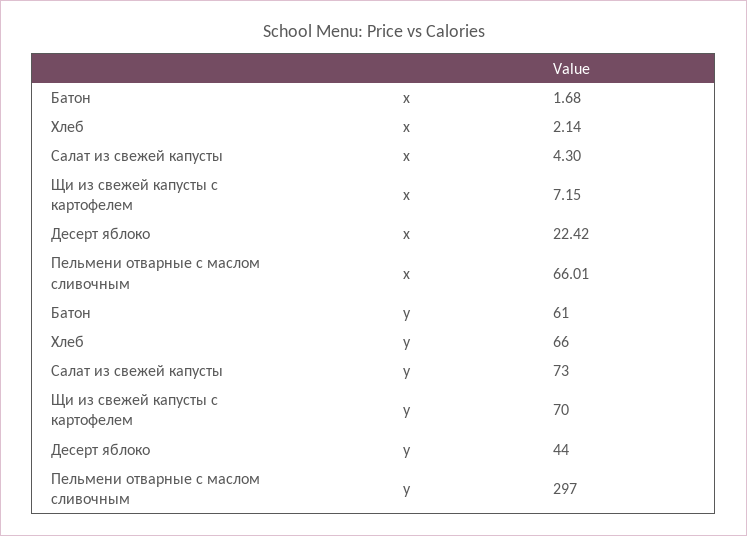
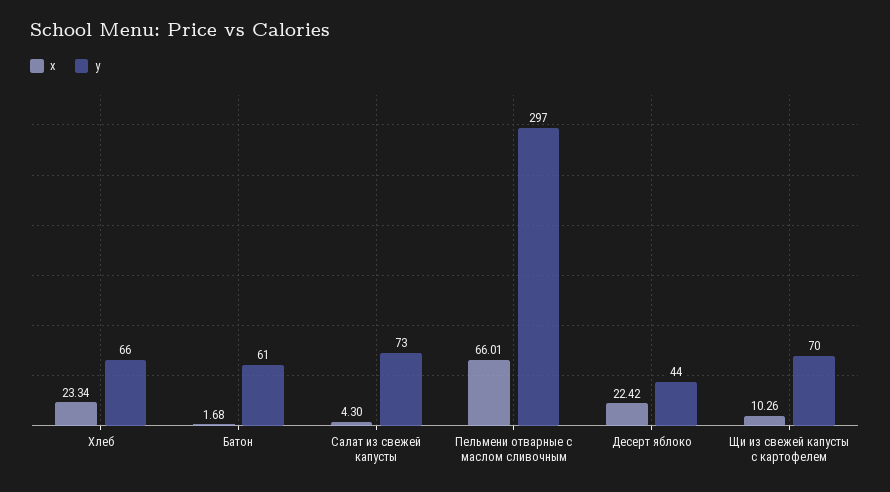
  {
    "x": {
      "Батон": 1.68,
-     "Хлеб": 2.14,
+     "Хлеб": 23.34,
      "Салат из свежей капусты": 4.3,
-     "Щи из свежей капусты с картофелем": 7.15,
+     "Щи из свежей капусты с картофелем": 10.26,
      "Десерт яблоко": 22.42,
      "Пельмени отварные с маслом сливочным": 66.01
    },
    "y": {
      "Батон": 61,
      "Хлеб": 66,
      "Салат из свежей капусты": 73,
      "Щи из свежей капусты с картофелем": 70,
      "Десерт яблоко": 44,
      "Пельмени отварные с маслом сливочным": 297
    }
  }

